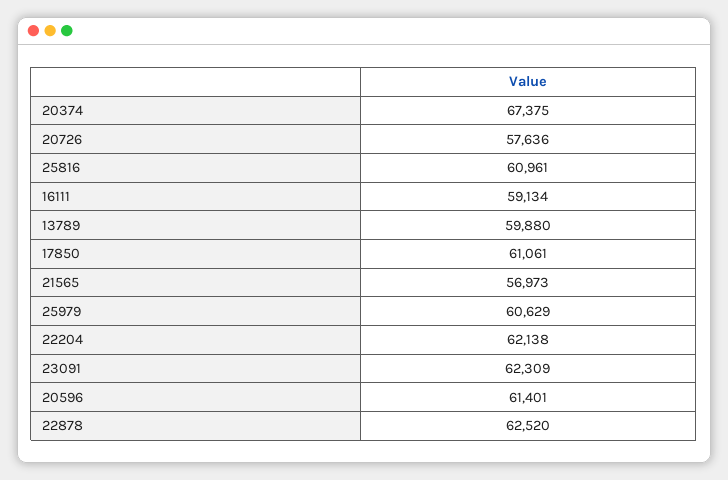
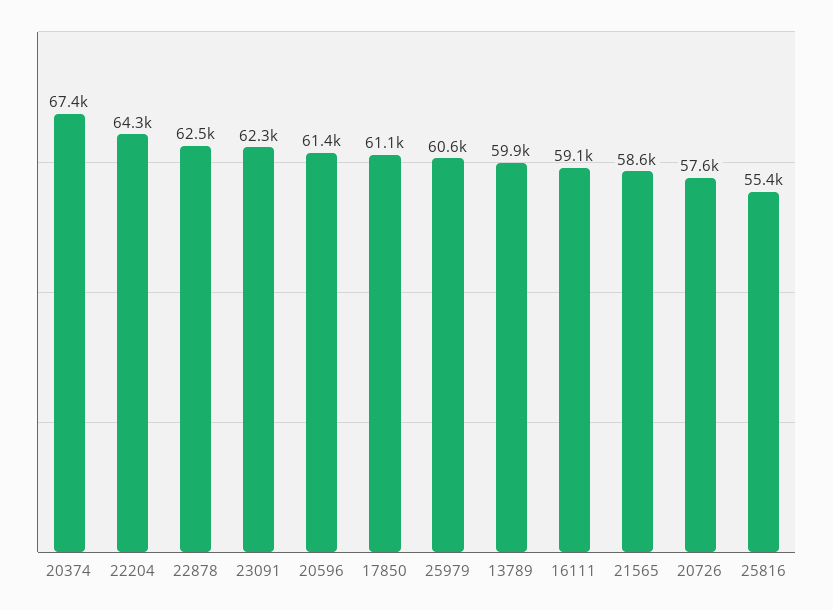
  {
    "20374": 67375,
    "20726": 57636,
-   "25816": 60961,
+   "25816": 55400,
    "16111": 59134,
    "13789": 59880,
    "17850": 61061,
-   "21565": 56973,
+   "21565": 58600,
    "25979": 60629,
-   "22204": 62138,
+   "22204": 64300,
    "23091": 62309,
    "20596": 61401,
    "22878": 62520
  }

